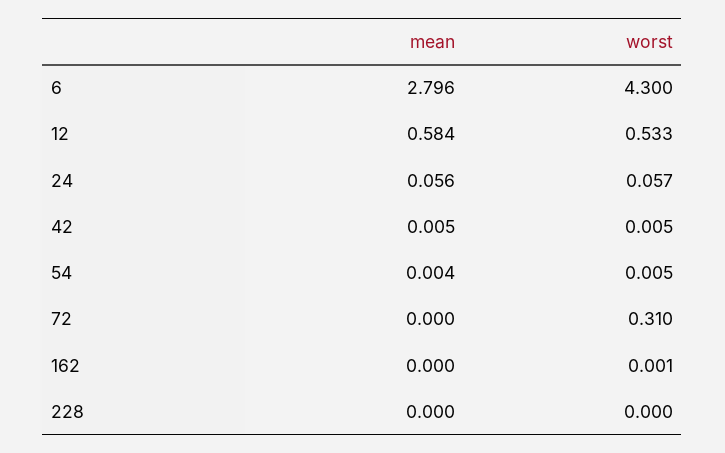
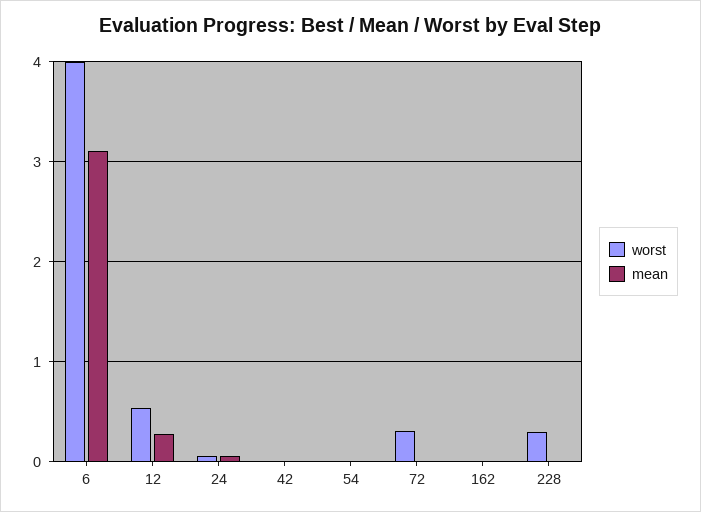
  {
    "mean": {
-     "6": 2.796,
+     "6": 3.1,
-     "12": 0.584,
+     "12": 0.3,
      "24": 0.056,
      "42": 0.005,
      "54": 0.004,
      "72": 0,
      "162": 0,
      "228": 0
    },
    "worst": {
-     "6": 4.3,
+     "6": 4,
      "12": 0.533,
      "24": 0.057,
      "42": 0.005,
      "54": 0.005,
      "72": 0.31,
      "162": 0.001,
-     "228": 0
+     "228": 0.3
    }
  }

